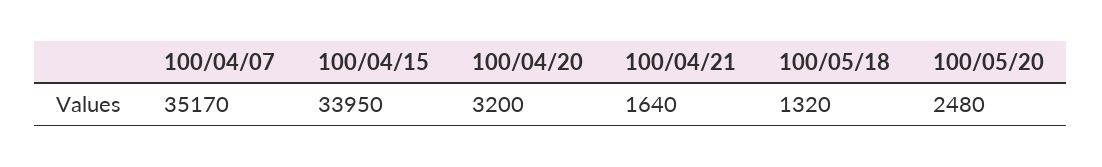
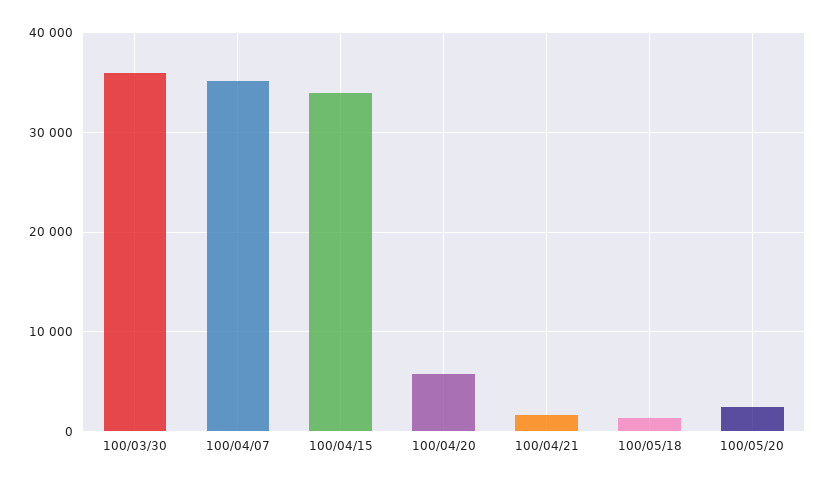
  {
    "100/04/07": 35170,
    "100/04/15": 33950,
-   "100/04/20": 3200,
+   "100/04/20": 6000,
    "100/04/21": 1640,
    "100/05/18": 1320,
-   "100/05/20": 2480
+   "100/05/20": 2480,
+   "100/03/30": 36000
  }

